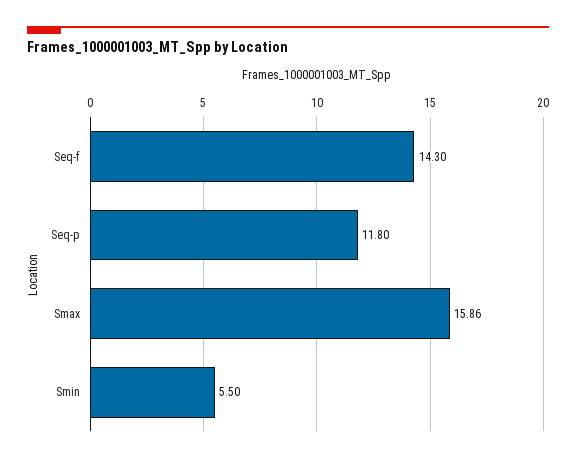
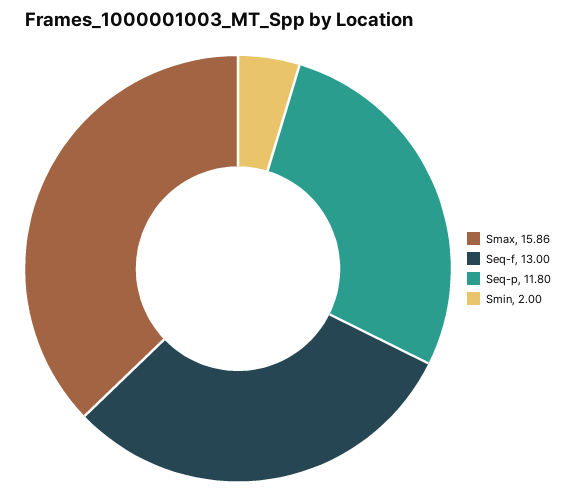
  {
-   "Seq-f": 14.3,
+   "Seq-f": 13,
    "Seq-p": 11.8,
    "Smax": 15.86,
-   "Smin": 5.5
+   "Smin": 2
  }

